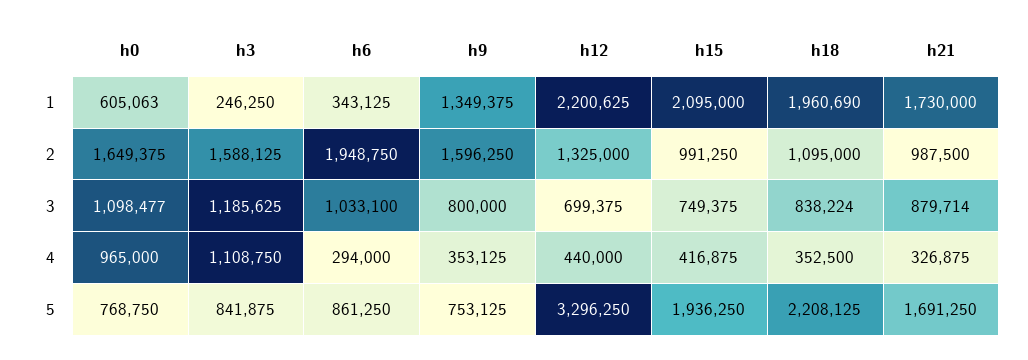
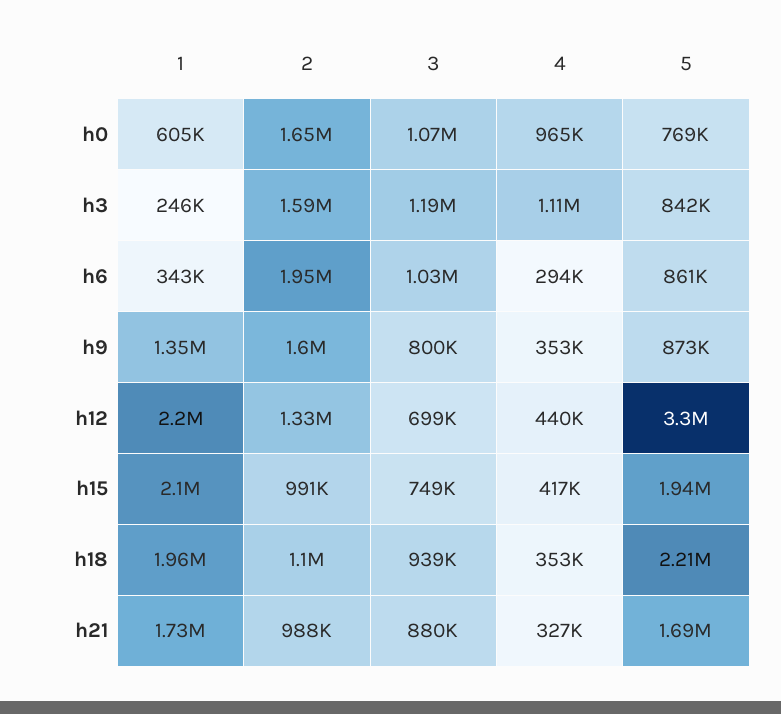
  {
    "h0": {
      "1": 605063,
      "2": 1649375,
-     "3": 1098477,
+     "3": 1070000,
      "4": 965000,
      "5": 768750
    },
    "h3": {
      "1": 246250,
      "2": 1588125,
      "3": 1185625,
      "4": 1108750,
      "5": 841875
    },
    "h6": {
      "1": 343125,
      "2": 1948750,
      "3": 1033100,
      "4": 294000,
      "5": 861250
    },
    "h9": {
      "1": 1349375,
      "2": 1596250,
      "3": 800000,
      "4": 353125,
-     "5": 753125
+     "5": 873000
    },
    "h12": {
      "1": 2200625,
      "2": 1325000,
      "3": 699375,
      "4": 440000,
      "5": 3296250
    },
    "h15": {
      "1": 2095000,
      "2": 991250,
      "3": 749375,
      "4": 416875,
      "5": 1936250
    },
    "h18": {
      "1": 1960690,
      "2": 1095000,
-     "3": 838224,
+     "3": 939000,
      "4": 352500,
      "5": 2208125
    },
    "h21": {
      "1": 1730000,
      "2": 987500,
      "3": 879714,
      "4": 326875,
      "5": 1691250
    }
  }

